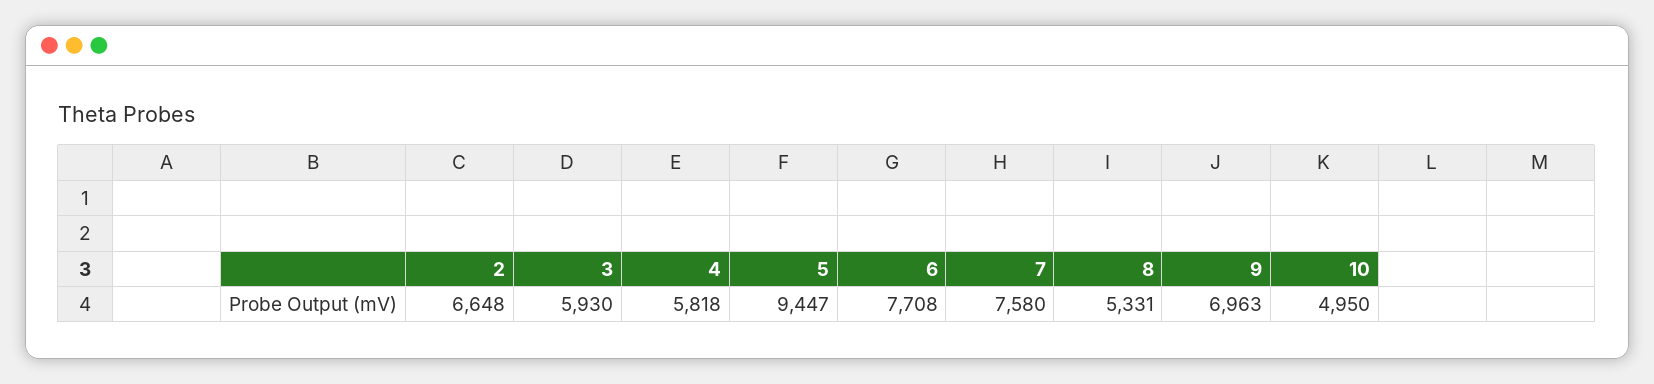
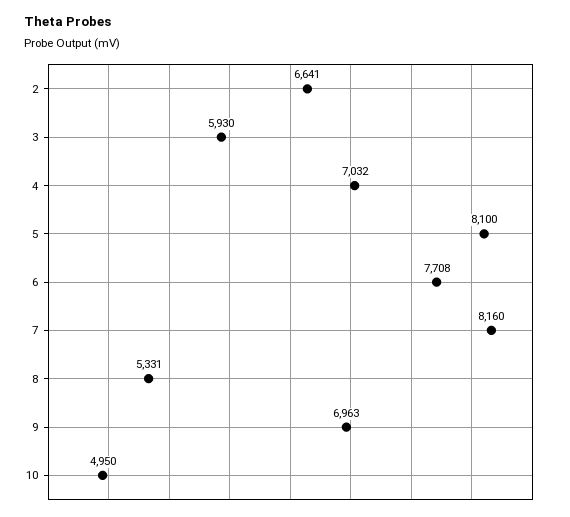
  {
-   "2": 6648,
+   "2": 6641,
    "3": 5930,
-   "4": 5818,
+   "4": 7032,
-   "5": 9447,
+   "5": 8100,
    "6": 7708,
-   "7": 7580,
+   "7": 8160,
    "8": 5331,
    "9": 6963,
    "10": 4950
  }

